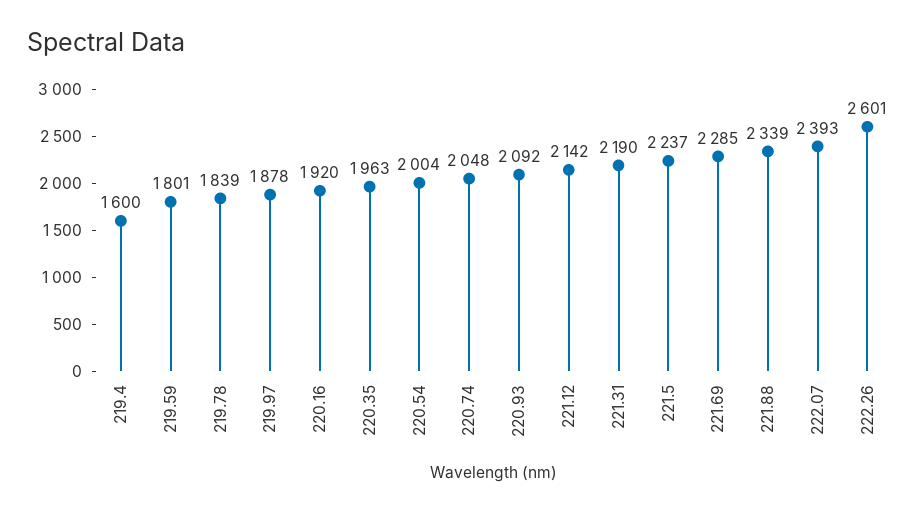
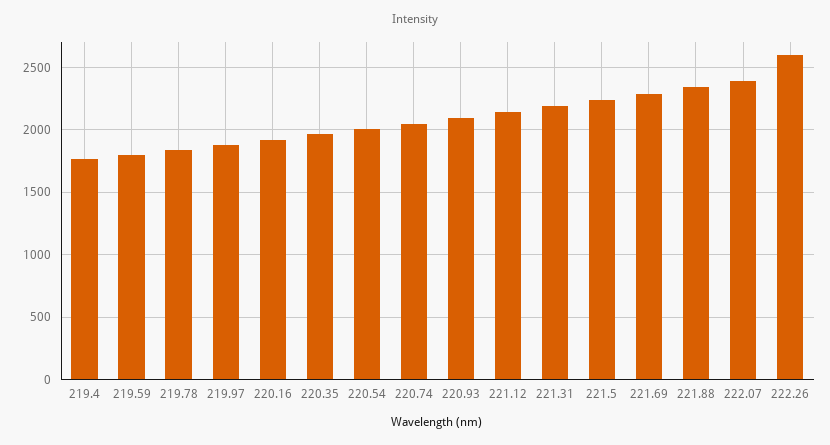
  {
-   "219.4": 1600,
+   "219.4": 1750,
    "219.59": 1801,
    "219.78": 1839,
    "219.97": 1878,
    "220.16": 1920,
    "220.35": 1963,
    "220.54": 2004,
    "220.74": 2048,
    "220.93": 2092,
    "221.12": 2142,
    "221.31": 2190,
    "221.5": 2237,
    "221.69": 2285,
    "221.88": 2339,
    "222.07": 2393,
    "222.26": 2601
  }

